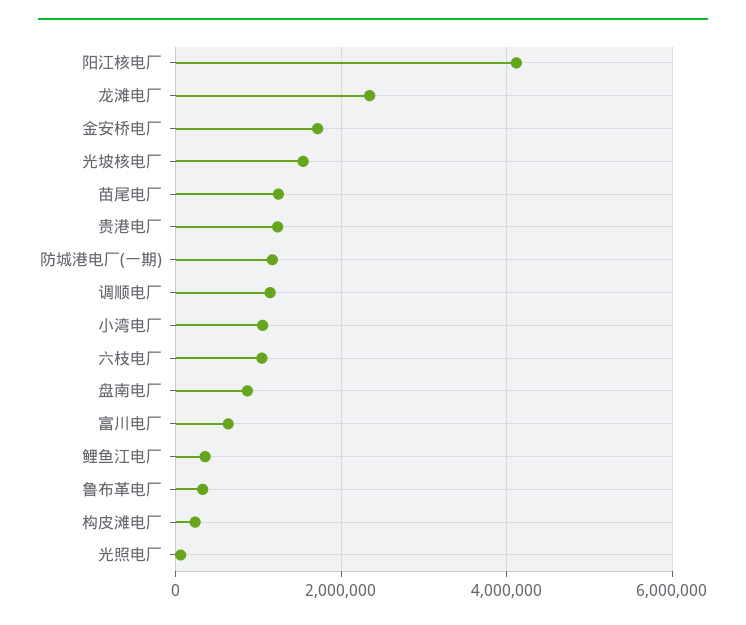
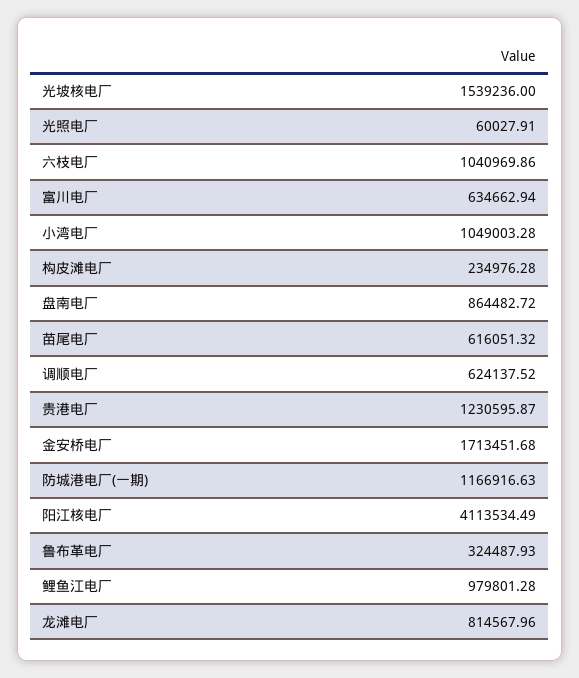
  {
    "阳江核电厂": 4113534.49,
-   "龙滩电厂": 2400000,
+   "龙滩电厂": 814567.96,
    "金安桥电厂": 1713451.68,
    "光坡核电厂": 1539236,
-   "苗尾电厂": 1200000,
+   "苗尾电厂": 616051.32,
    "贵港电厂": 1230595.87,
    "防城港电厂(一期)": 1166916.63,
-   "调顺电厂": 1200000,
+   "调顺电厂": 624137.52,
    "小湾电厂": 1049003.28,
    "六枝电厂": 1040969.86,
    "盘南电厂": 864482.72,
    "富川电厂": 634662.94,
-   "鲤鱼江电厂": 400000,
+   "鲤鱼江电厂": 979801.28,
    "鲁布革电厂": 324487.93,
    "构皮滩电厂": 234976.28,
    "光照电厂": 60027.91
  }

